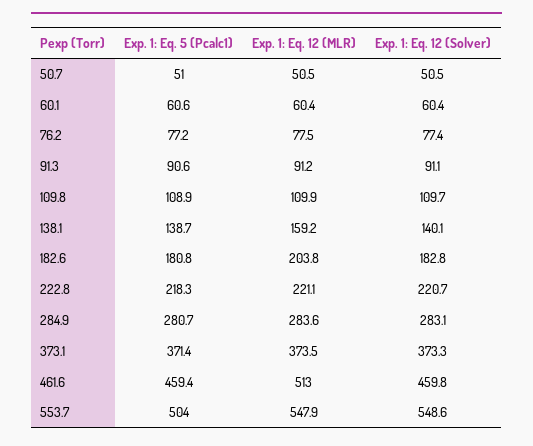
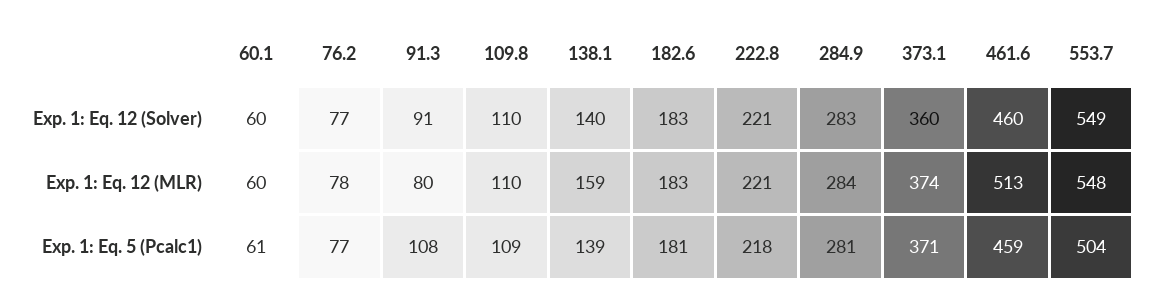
  {
    "Exp. 1: Eq. 5 (Pcalc1)": {
-     "50.7": 51,
      "60.1": 60.6,
      "76.2": 77.2,
-     "91.3": 90.6,
+     "91.3": 108,
      "109.8": 108.9,
      "138.1": 138.7,
      "182.6": 180.8,
      "222.8": 218.3,
      "284.9": 280.7,
      "373.1": 371.4,
      "461.6": 459.4,
      "553.7": 504
    },
    "Exp. 1: Eq. 12 (MLR)": {
-     "50.7": 50.5,
      "60.1": 60.4,
      "76.2": 77.5,
-     "91.3": 91.2,
+     "91.3": 80,
      "109.8": 109.9,
      "138.1": 159.2,
-     "182.6": 203.8,
+     "182.6": 183,
      "222.8": 221.1,
      "284.9": 283.6,
      "373.1": 373.5,
      "461.6": 513,
      "553.7": 547.9
    },
    "Exp. 1: Eq. 12 (Solver)": {
-     "50.7": 50.5,
      "60.1": 60.4,
      "76.2": 77.4,
      "91.3": 91.1,
      "109.8": 109.7,
      "138.1": 140.1,
      "182.6": 182.8,
      "222.8": 220.7,
      "284.9": 283.1,
-     "373.1": 373.3,
+     "373.1": 360,
      "461.6": 459.8,
      "553.7": 548.6
    }
  }

